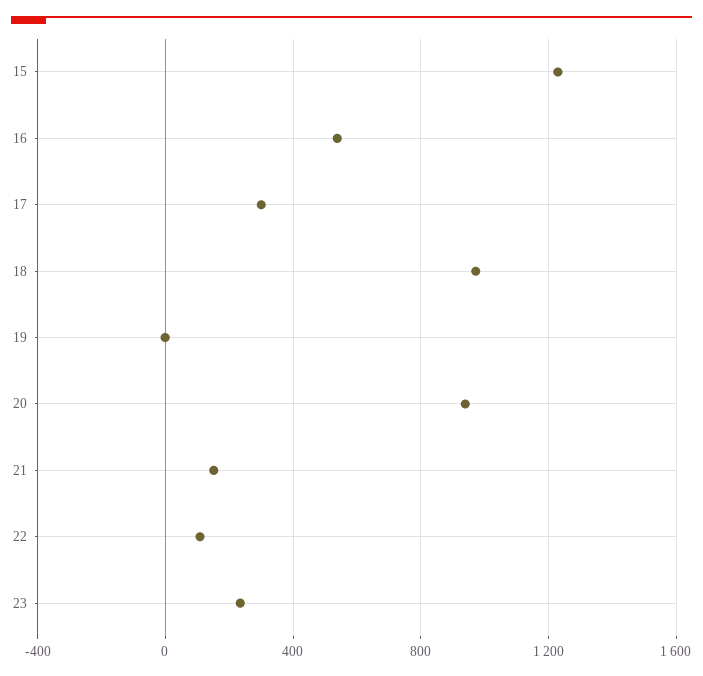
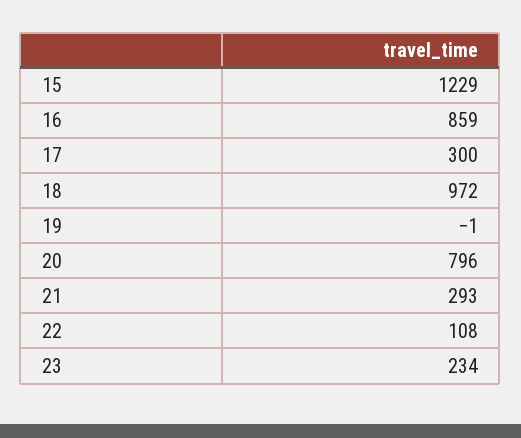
  {
    "15": 1229,
-   "16": 550,
+   "16": 859,
    "17": 300,
    "18": 972,
    "19": -1,
-   "20": 950,
+   "20": 796,
-   "21": 150,
+   "21": 293,
    "22": 108,
    "23": 234
  }

